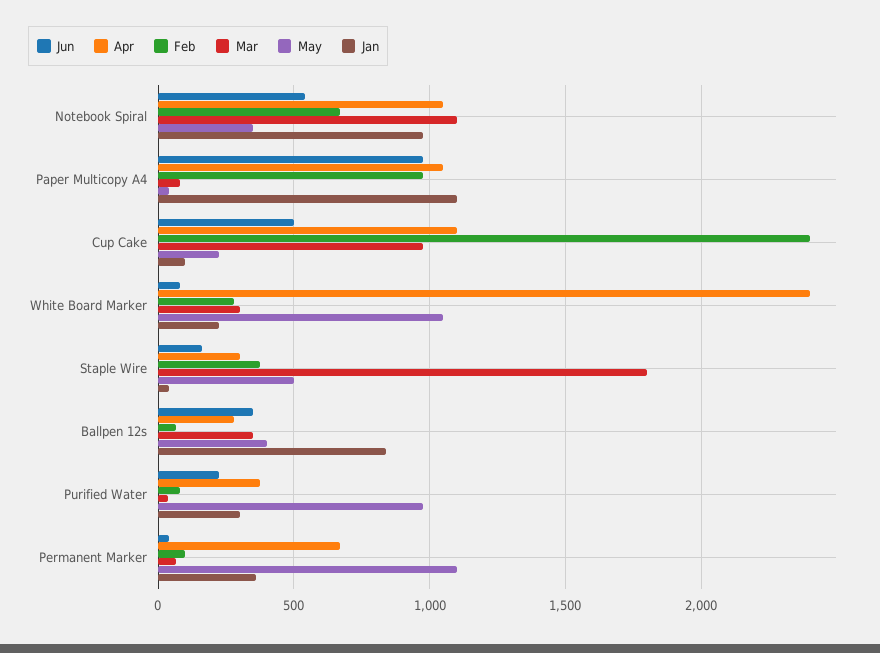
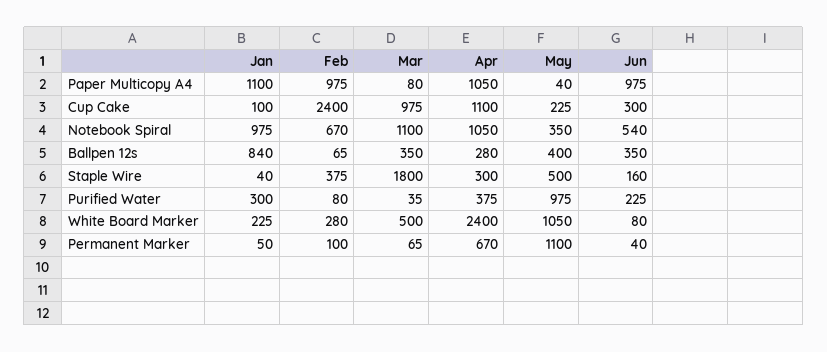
  {
    "Jun": {
      "Notebook Spiral": 540,
      "Paper Multicopy A4": 975,
-     "Cup Cake": 500,
+     "Cup Cake": 300,
      "White Board Marker": 80,
      "Staple Wire": 160,
      "Ballpen 12s": 350,
      "Purified Water": 225,
      "Permanent Marker": 40
    },
    "Apr": {
      "Notebook Spiral": 1050,
      "Paper Multicopy A4": 1050,
      "Cup Cake": 1100,
      "White Board Marker": 2400,
      "Staple Wire": 300,
      "Ballpen 12s": 280,
      "Purified Water": 375,
      "Permanent Marker": 670
    },
    "Feb": {
      "Notebook Spiral": 670,
      "Paper Multicopy A4": 975,
      "Cup Cake": 2400,
      "White Board Marker": 280,
      "Staple Wire": 375,
      "Ballpen 12s": 65,
      "Purified Water": 80,
      "Permanent Marker": 100
    },
    "Mar": {
      "Notebook Spiral": 1100,
      "Paper Multicopy A4": 80,
      "Cup Cake": 975,
-     "White Board Marker": 300,
+     "White Board Marker": 500,
      "Staple Wire": 1800,
      "Ballpen 12s": 350,
      "Purified Water": 35,
      "Permanent Marker": 65
    },
    "May": {
      "Notebook Spiral": 350,
      "Paper Multicopy A4": 40,
      "Cup Cake": 225,
      "White Board Marker": 1050,
      "Staple Wire": 500,
      "Ballpen 12s": 400,
      "Purified Water": 975,
      "Permanent Marker": 1100
    },
    "Jan": {
      "Notebook Spiral": 975,
      "Paper Multicopy A4": 1100,
      "Cup Cake": 100,
      "White Board Marker": 225,
      "Staple Wire": 40,
      "Ballpen 12s": 840,
      "Purified Water": 300,
-     "Permanent Marker": 350
+     "Permanent Marker": 50
    }
  }

